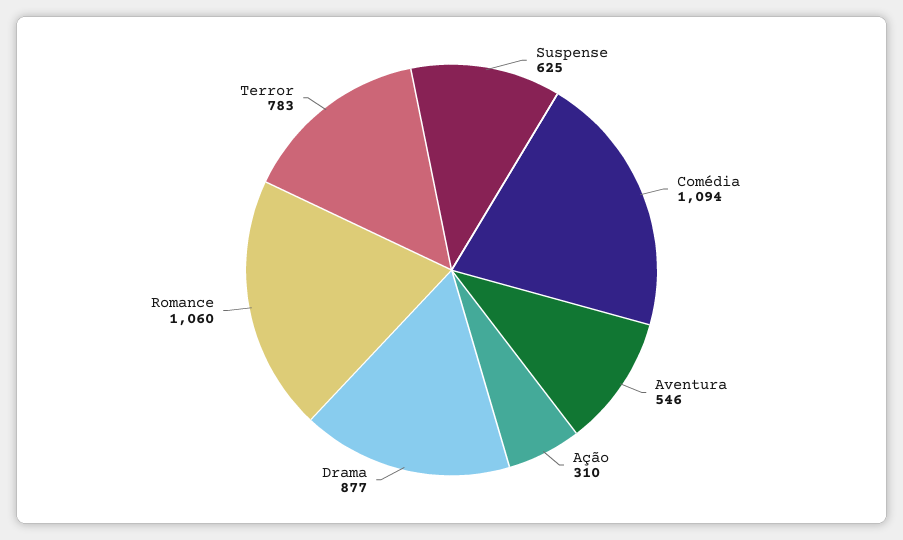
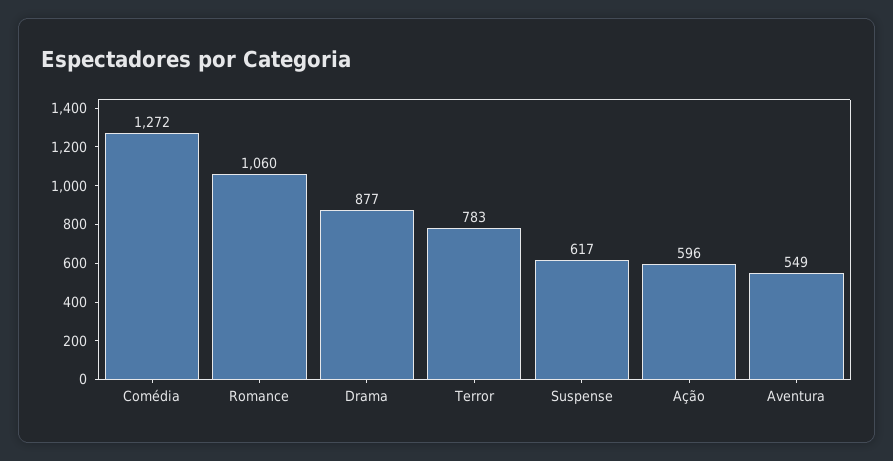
  {
-   "Suspense": 625,
+   "Suspense": 617,
-   "Comédia": 1094,
+   "Comédia": 1272,
-   "Aventura": 546,
+   "Aventura": 549,
-   "Ação": 310,
+   "Ação": 596,
    "Drama": 877,
    "Romance": 1060,
    "Terror": 783
  }

